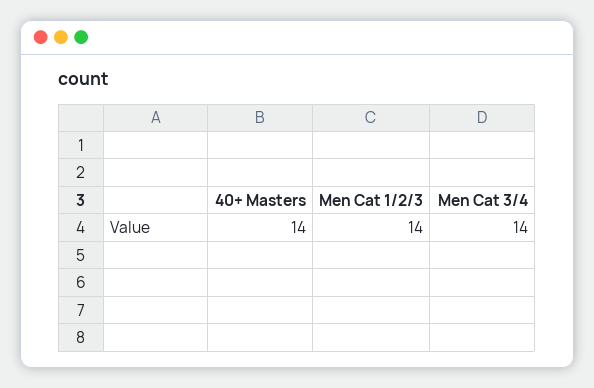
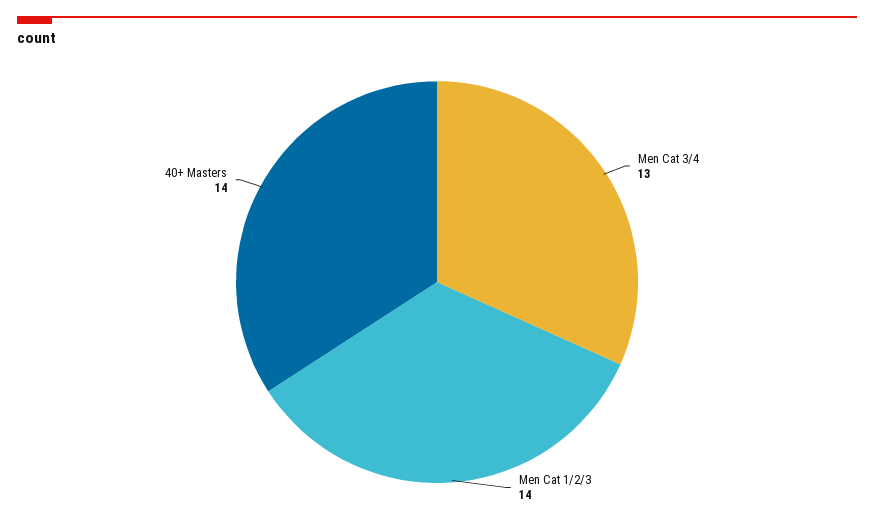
  {
    "40+ Masters": 14,
    "Men Cat 1/2/3": 14,
-   "Men Cat 3/4": 14
+   "Men Cat 3/4": 13
  }

